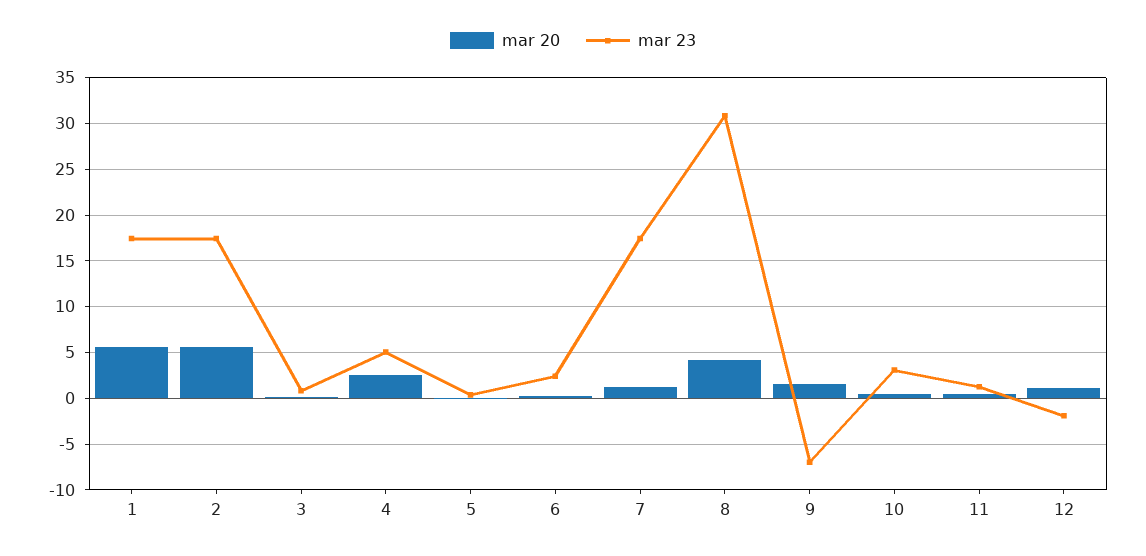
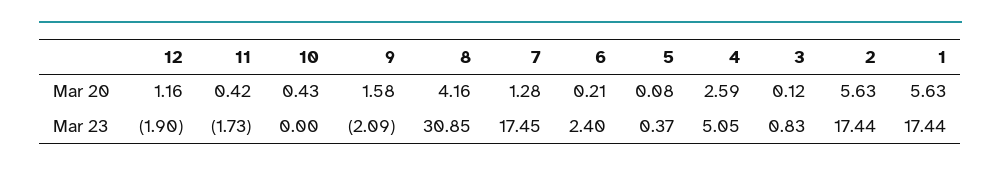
  {
    "mar 20": {
      "1": 5.63,
      "2": 5.63,
      "3": 0.12,
      "4": 2.59,
      "5": 0.08,
      "6": 0.21,
      "7": 1.28,
      "8": 4.16,
      "9": 1.58,
      "10": 0.43,
      "11": 0.42,
      "12": 1.16
    },
    "mar 23": {
      "1": 17.44,
      "2": 17.44,
      "3": 0.83,
      "4": 5.05,
      "5": 0.37,
      "6": 2.4,
      "7": 17.45,
      "8": 30.85,
-     "9": -7,
+     "9": -2.09,
-     "10": 3,
+     "10": 0,
-     "11": 1,
+     "11": -1.73,
      "12": -1.9
    }
  }

